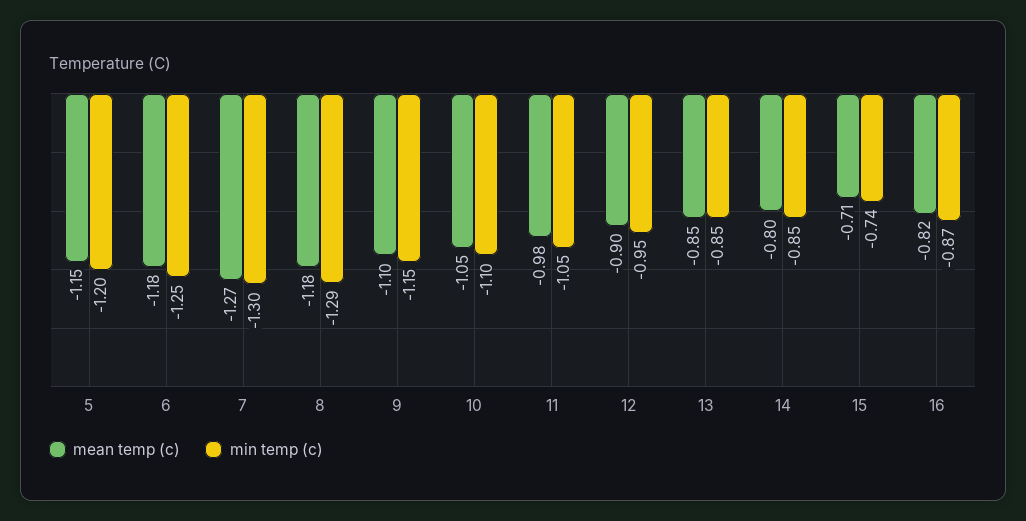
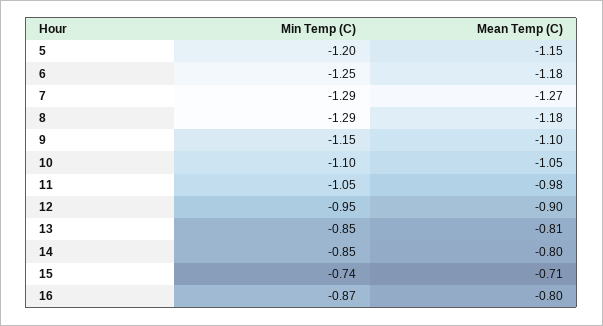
  {
    "mean temp (c)": {
      "5": -1.15,
      "6": -1.18,
      "7": -1.27,
      "8": -1.18,
      "9": -1.1,
      "10": -1.05,
      "11": -0.98,
      "12": -0.9,
-     "13": -0.85,
+     "13": -0.81,
      "14": -0.8,
      "15": -0.71,
-     "16": -0.82
+     "16": -0.8
    },
    "min temp (c)": {
      "5": -1.2,
      "6": -1.25,
-     "7": -1.3,
+     "7": -1.29,
      "8": -1.29,
      "9": -1.15,
      "10": -1.1,
      "11": -1.05,
      "12": -0.95,
      "13": -0.85,
      "14": -0.85,
      "15": -0.74,
      "16": -0.87
    }
  }

